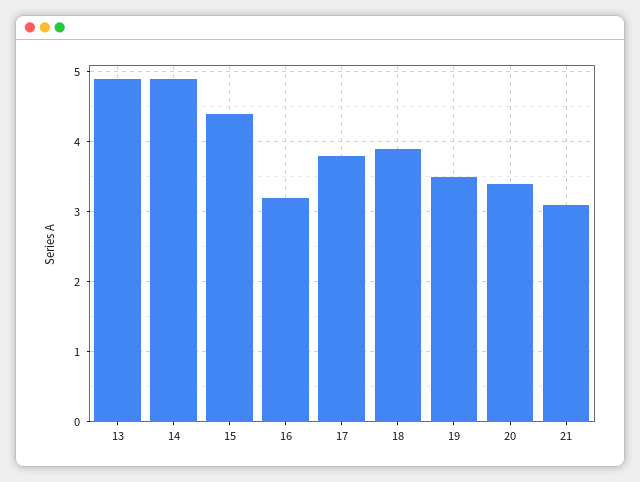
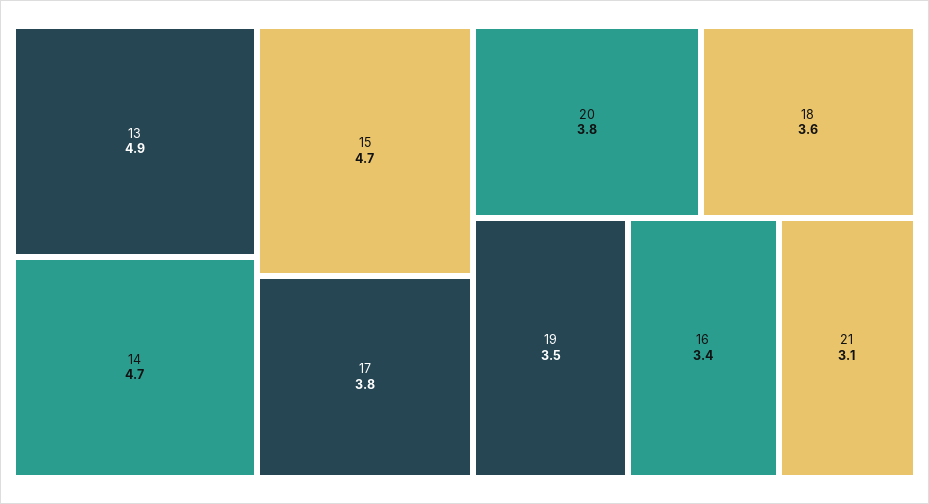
  {
    "13": 4.9,
-   "14": 4.9,
+   "14": 4.7,
-   "15": 4.4,
+   "15": 4.7,
-   "16": 3.2,
+   "16": 3.4,
    "17": 3.8,
-   "18": 3.9,
+   "18": 3.6,
    "19": 3.5,
-   "20": 3.4,
+   "20": 3.8,
    "21": 3.1
  }

